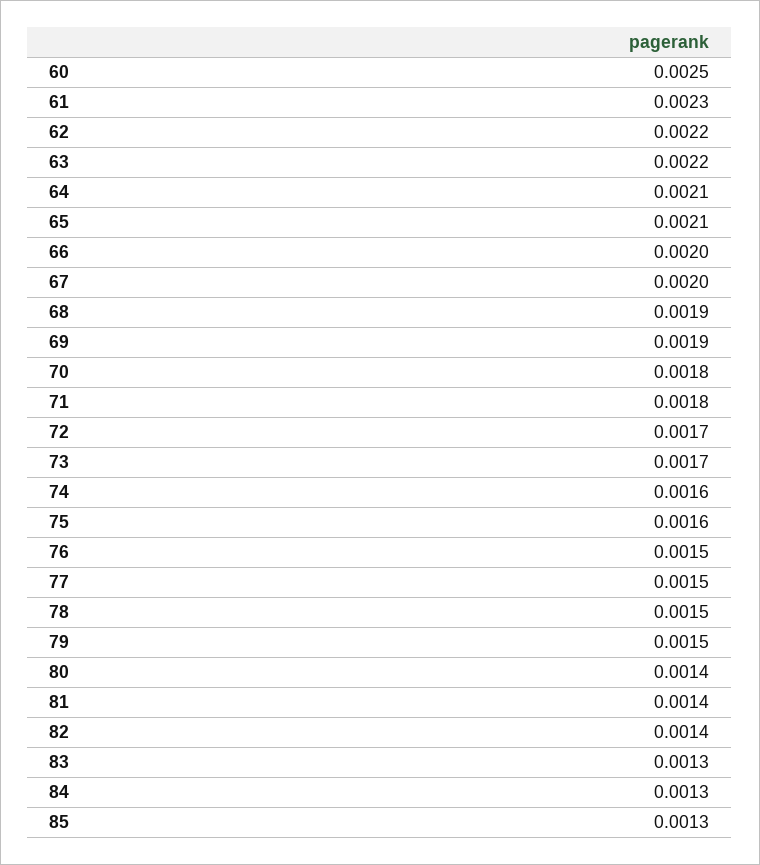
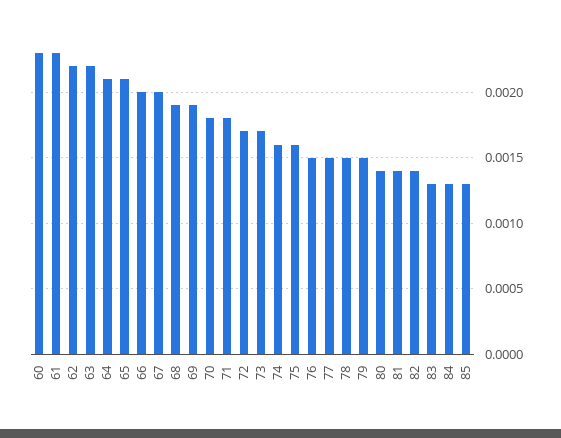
  {
-   "60": 0.0025,
+   "60": 0.0023,
    "61": 0.0023,
    "62": 0.0022,
    "63": 0.0022,
    "64": 0.0021,
    "65": 0.0021,
    "66": 0.002,
    "67": 0.002,
    "68": 0.0019,
    "69": 0.0019,
    "70": 0.0018,
    "71": 0.0018,
    "72": 0.0017,
    "73": 0.0017,
    "74": 0.0016,
    "75": 0.0016,
    "76": 0.0015,
    "77": 0.0015,
    "78": 0.0015,
    "79": 0.0015,
    "80": 0.0014,
    "81": 0.0014,
    "82": 0.0014,
    "83": 0.0013,
    "84": 0.0013,
    "85": 0.0013
  }

